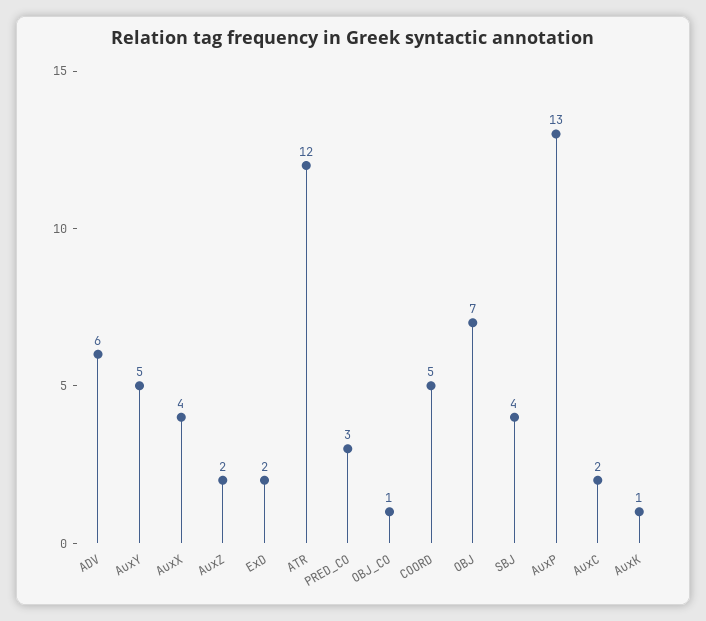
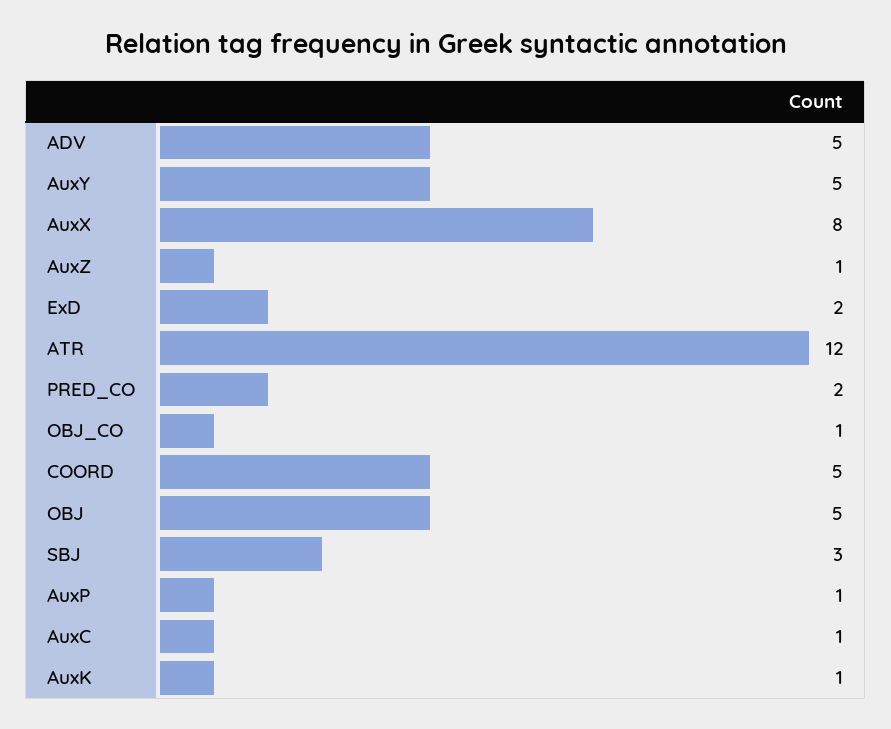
  {
-   "ADV": 6,
+   "ADV": 5,
    "AuxY": 5,
-   "AuxX": 4,
+   "AuxX": 8,
-   "AuxZ": 2,
+   "AuxZ": 1,
    "ExD": 2,
    "ATR": 12,
-   "PRED_CO": 3,
+   "PRED_CO": 2,
    "OBJ_CO": 1,
    "COORD": 5,
-   "OBJ": 7,
+   "OBJ": 5,
-   "SBJ": 4,
+   "SBJ": 3,
-   "AuxP": 13,
+   "AuxP": 1,
-   "AuxC": 2,
+   "AuxC": 1,
    "AuxK": 1
  }

